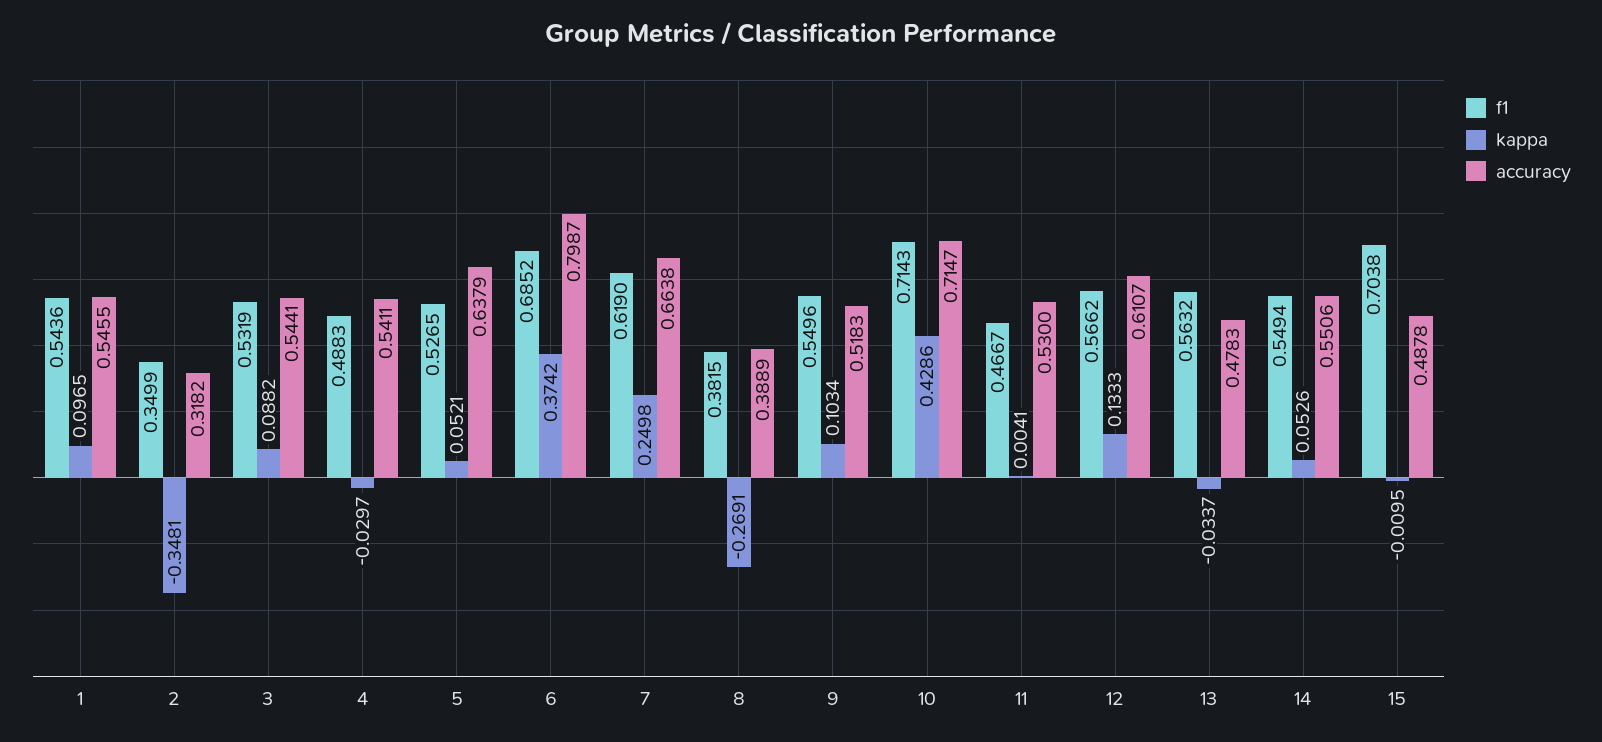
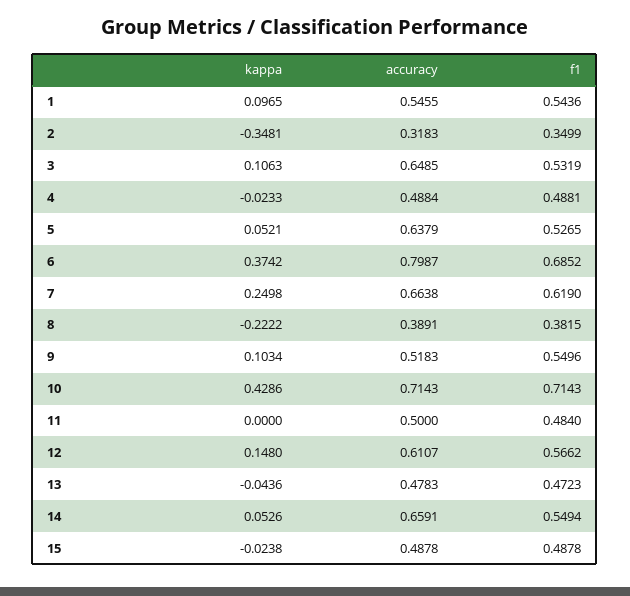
  {
    "f1": {
      "1": 0.5436,
      "2": 0.3499,
      "3": 0.5319,
-     "4": 0.4883,
+     "4": 0.4881,
      "5": 0.5265,
      "6": 0.6852,
      "7": 0.619,
      "8": 0.3815,
      "9": 0.5496,
      "10": 0.7143,
-     "11": 0.4667,
+     "11": 0.484,
      "12": 0.5662,
-     "13": 0.5632,
+     "13": 0.4723,
      "14": 0.5494,
-     "15": 0.7038
+     "15": 0.4878
    },
    "kappa": {
      "1": 0.0965,
      "2": -0.3481,
-     "3": 0.0882,
+     "3": 0.1063,
-     "4": -0.0297,
+     "4": -0.0233,
      "5": 0.0521,
      "6": 0.3742,
      "7": 0.2498,
-     "8": -0.2691,
+     "8": -0.2222,
      "9": 0.1034,
      "10": 0.4286,
-     "11": 0.0041,
+     "11": 0,
-     "12": 0.1333,
+     "12": 0.148,
-     "13": -0.0337,
+     "13": -0.0436,
      "14": 0.0526,
-     "15": -0.0095
+     "15": -0.0238
    },
    "accuracy": {
      "1": 0.5455,
-     "2": 0.3182,
+     "2": 0.3183,
-     "3": 0.5441,
+     "3": 0.6485,
-     "4": 0.5411,
+     "4": 0.4884,
      "5": 0.6379,
      "6": 0.7987,
      "7": 0.6638,
-     "8": 0.3889,
+     "8": 0.3891,
      "9": 0.5183,
-     "10": 0.7147,
+     "10": 0.7143,
-     "11": 0.53,
+     "11": 0.5,
      "12": 0.6107,
      "13": 0.4783,
-     "14": 0.5506,
+     "14": 0.6591,
      "15": 0.4878
    }
  }

